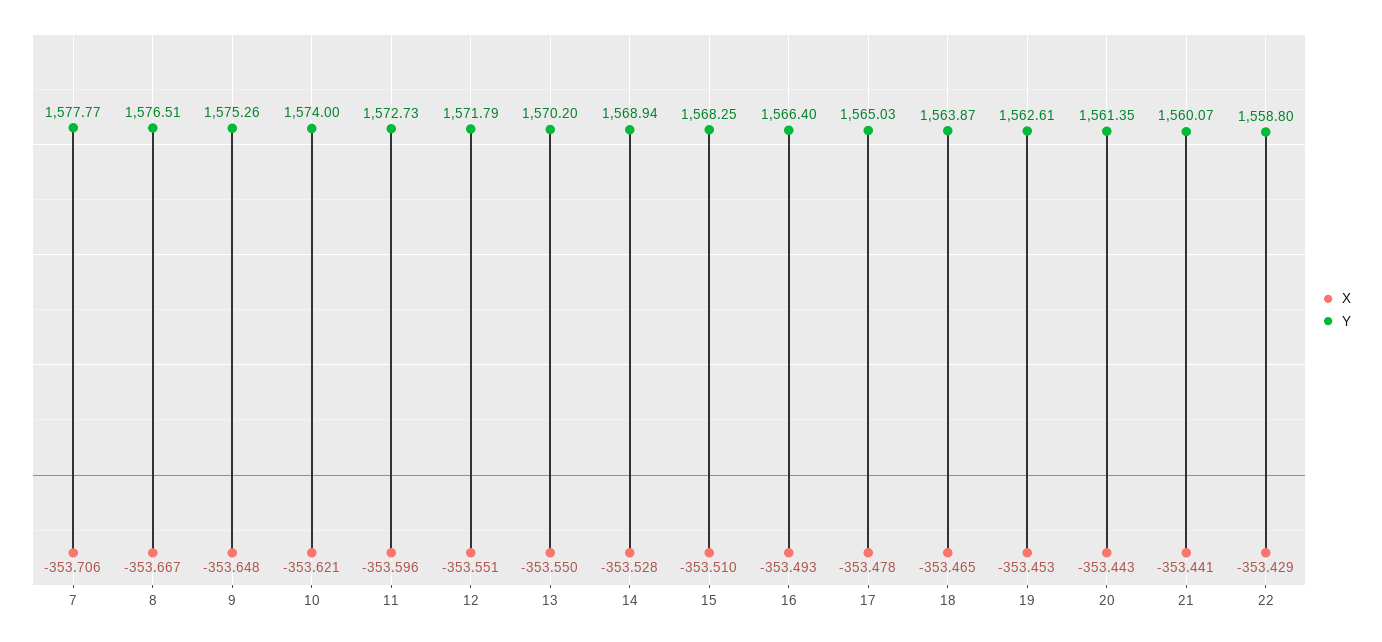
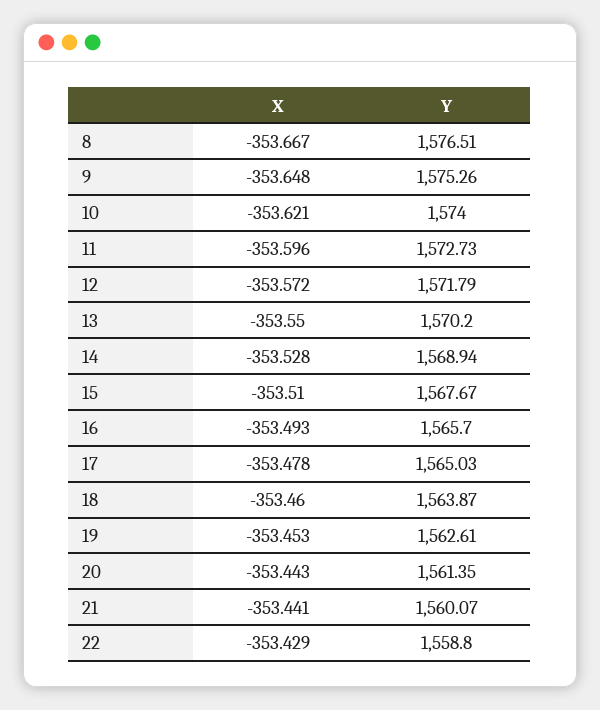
  {
    "X": {
-     "7": -353.706,
      "8": -353.667,
      "9": -353.648,
      "10": -353.621,
      "11": -353.596,
-     "12": -353.551,
+     "12": -353.572,
      "13": -353.55,
      "14": -353.528,
      "15": -353.51,
      "16": -353.493,
      "17": -353.478,
-     "18": -353.465,
+     "18": -353.46,
      "19": -353.453,
      "20": -353.443,
      "21": -353.441,
      "22": -353.429
    },
    "Y": {
-     "7": 1577.77,
      "8": 1576.51,
      "9": 1575.26,
      "10": 1574,
      "11": 1572.73,
      "12": 1571.79,
      "13": 1570.2,
      "14": 1568.94,
-     "15": 1568.25,
+     "15": 1567.67,
-     "16": 1566.4,
+     "16": 1565.7,
      "17": 1565.03,
      "18": 1563.87,
      "19": 1562.61,
      "20": 1561.35,
      "21": 1560.07,
      "22": 1558.8
    }
  }

